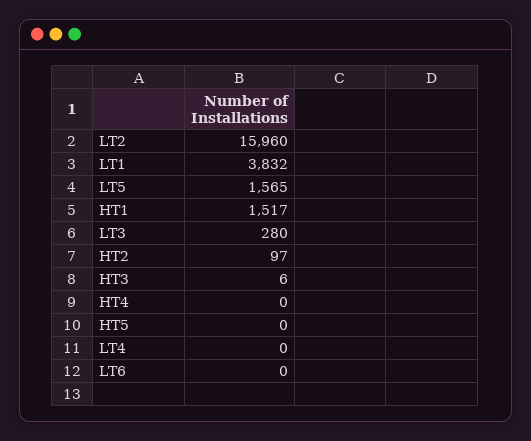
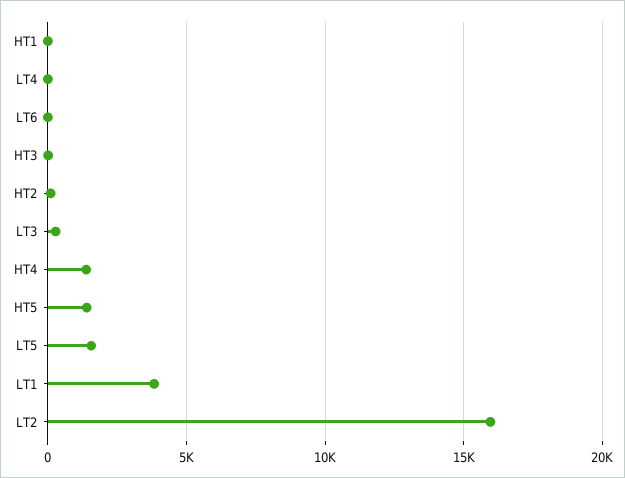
  {
    "LT2": 15960,
    "LT1": 3832,
    "LT5": 1565,
-   "HT1": 1517,
+   "HT1": 0,
    "LT3": 280,
    "HT2": 97,
    "HT3": 6,
-   "HT4": 0,
+   "HT4": 1500,
-   "HT5": 0,
+   "HT5": 1500,
    "LT4": 0,
    "LT6": 0
  }

